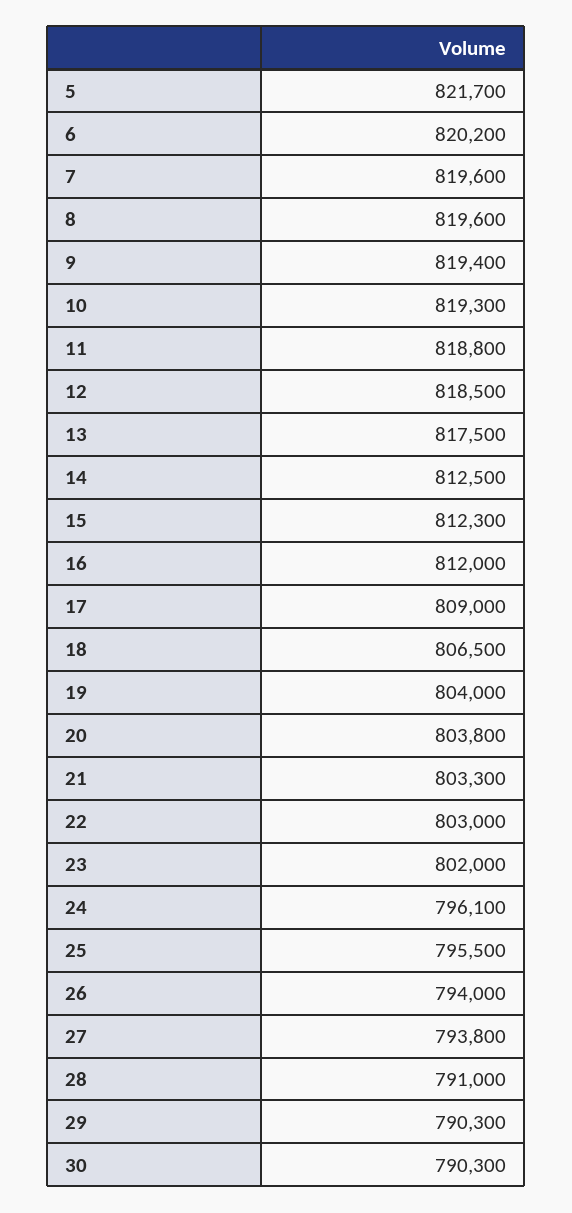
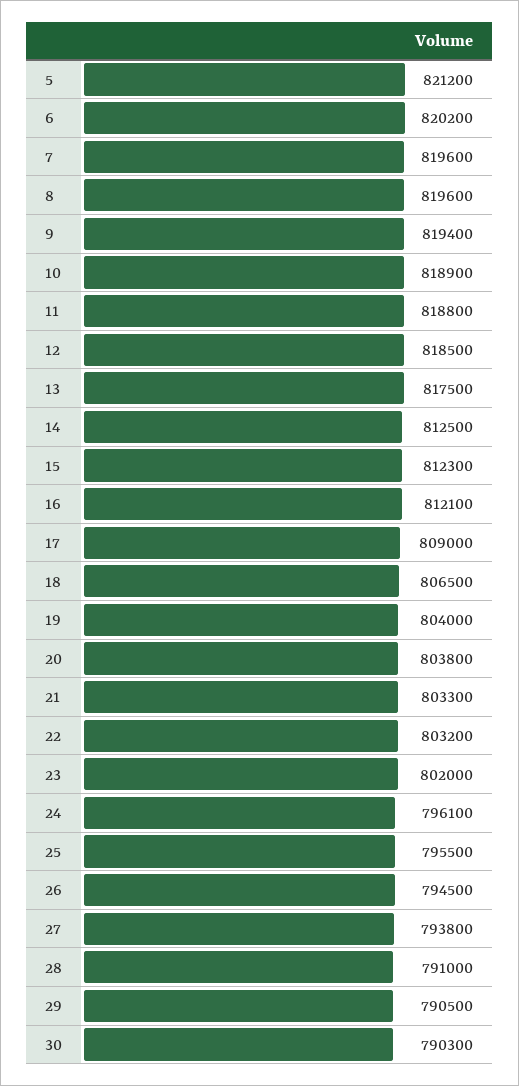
  {
-   "5": 821700,
+   "5": 821200,
    "6": 820200,
    "7": 819600,
    "8": 819600,
    "9": 819400,
-   "10": 819300,
+   "10": 818900,
    "11": 818800,
    "12": 818500,
    "13": 817500,
    "14": 812500,
    "15": 812300,
-   "16": 812000,
+   "16": 812100,
    "17": 809000,
    "18": 806500,
    "19": 804000,
    "20": 803800,
    "21": 803300,
-   "22": 803000,
+   "22": 803200,
    "23": 802000,
    "24": 796100,
    "25": 795500,
-   "26": 794000,
+   "26": 794500,
    "27": 793800,
    "28": 791000,
-   "29": 790300,
+   "29": 790500,
    "30": 790300
  }

